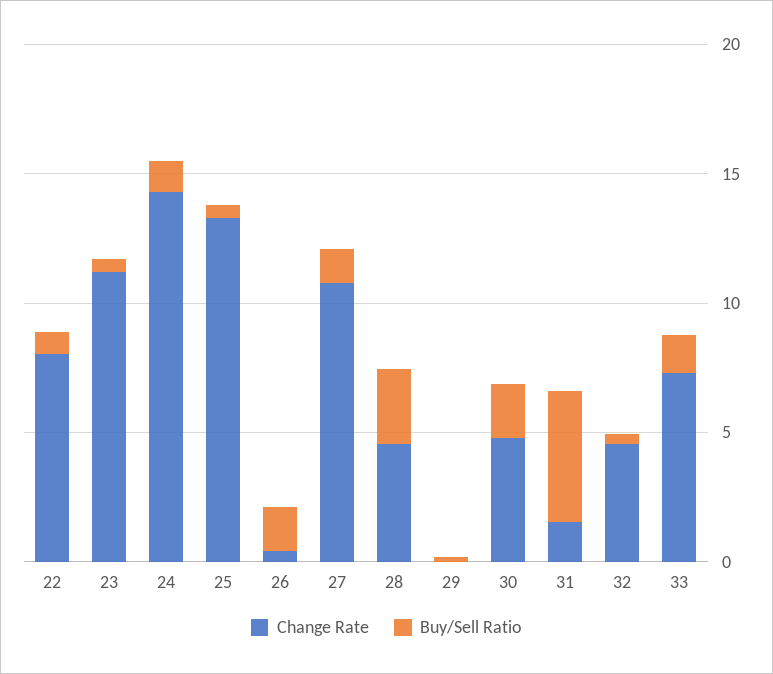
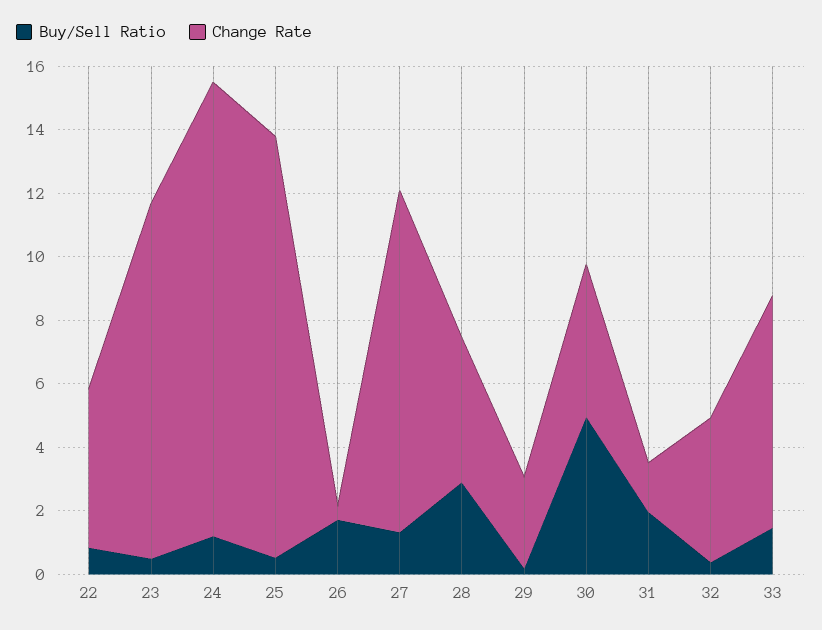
  {
    "Change Rate": {
-     "22": 8,
+     "22": 5,
      "23": 11,
      "24": 14.5,
      "25": 13.5,
      "26": 0.5,
      "27": 11,
      "28": 4.5,
-     "29": 0,
+     "29": 3,
      "30": 5,
      "31": 1.5,
      "32": 4.5,
      "33": 7.5
    },
    "Buy/Sell Ratio": {
      "22": 1,
      "23": 0.5,
      "24": 1,
      "25": 0.5,
      "26": 1.5,
      "27": 1.5,
      "28": 3,
      "29": 0,
-     "30": 2,
+     "30": 5,
-     "31": 5,
+     "31": 2,
      "32": 0.5,
      "33": 1.5
    }
  }

